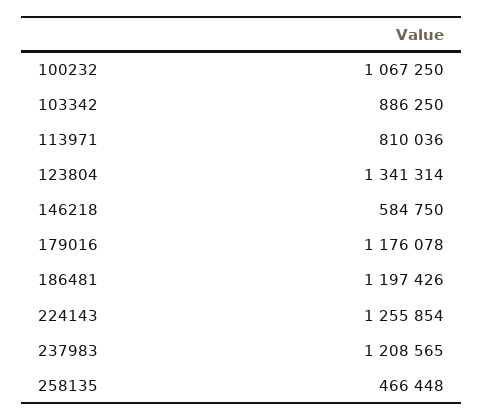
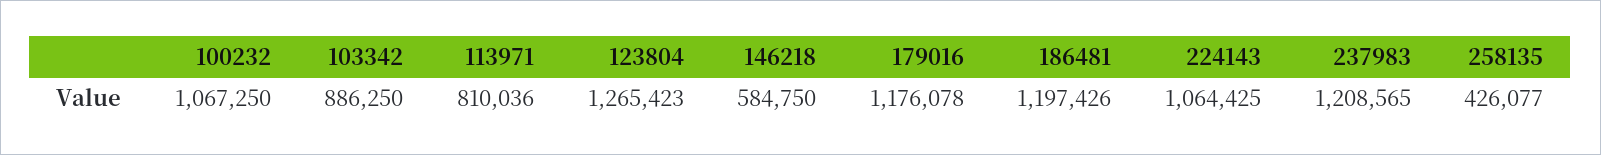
  {
    "100232": 1067250,
    "103342": 886250,
    "113971": 810036,
-   "123804": 1341314,
+   "123804": 1265423,
    "146218": 584750,
    "179016": 1176078,
    "186481": 1197426,
-   "224143": 1255854,
+   "224143": 1064425,
    "237983": 1208565,
-   "258135": 466448
+   "258135": 426077
  }

